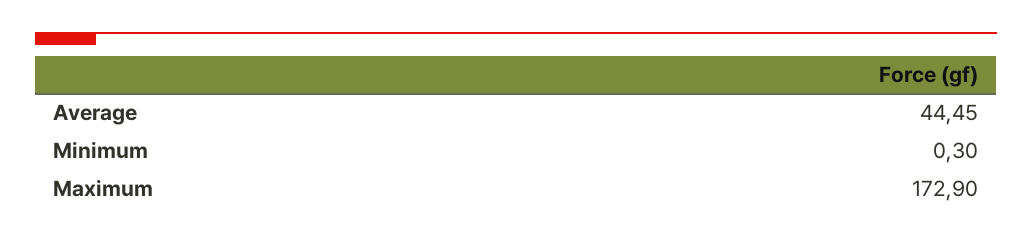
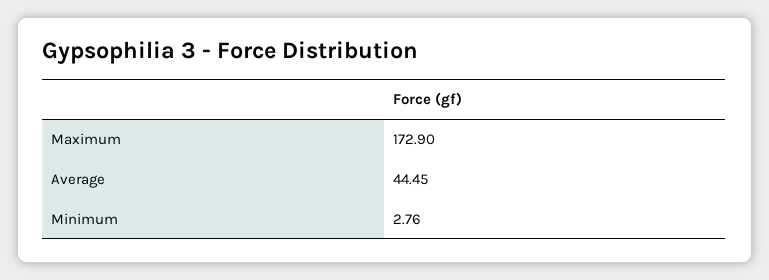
  {
    "Average": 44.45,
-   "Minimum": 0.3,
+   "Minimum": 2.76,
    "Maximum": 172.9
  }

